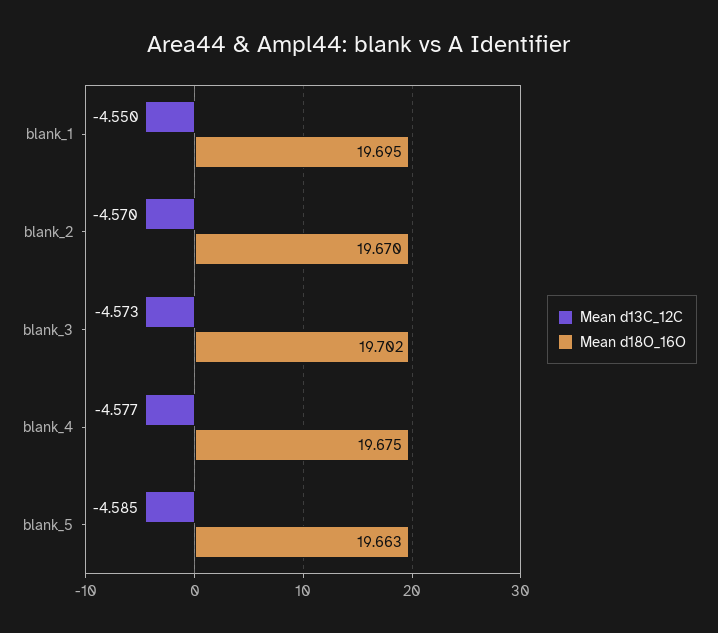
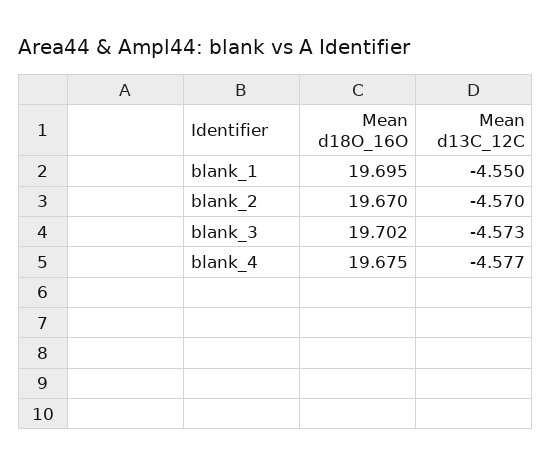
  {
    "Mean d13C_12C": {
      "blank_1": -4.55,
      "blank_2": -4.57,
      "blank_3": -4.573,
-     "blank_4": -4.577,
+     "blank_4": -4.577
-     "blank_5": -4.585
    },
    "Mean d18O_16O": {
      "blank_1": 19.695,
      "blank_2": 19.67,
      "blank_3": 19.702,
-     "blank_4": 19.675,
+     "blank_4": 19.675
-     "blank_5": 19.663
    }
  }

